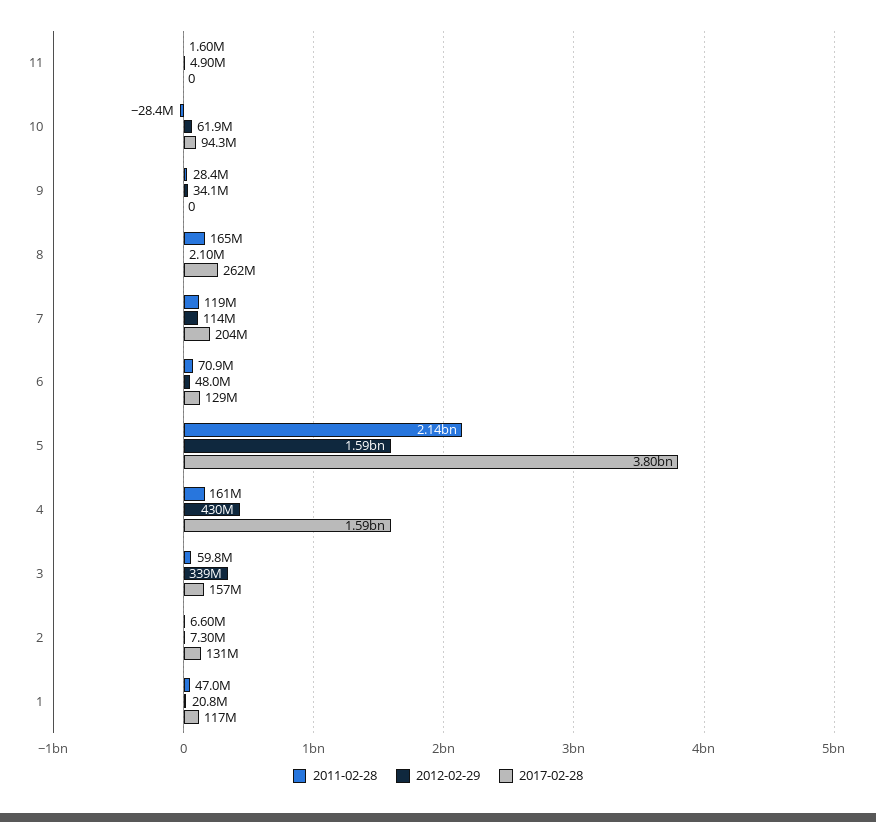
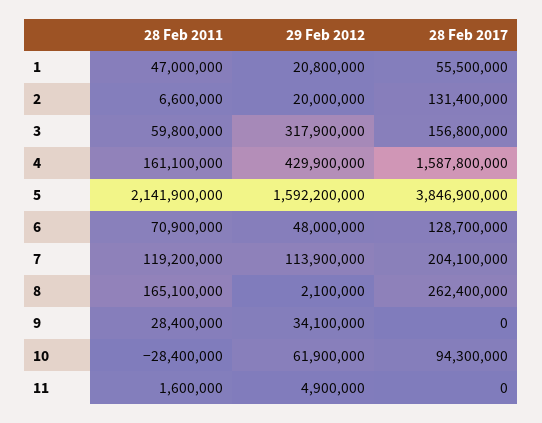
  {
    "2011-02-28": {
      "11": 1600000,
      "10": -28400000,
      "9": 28400000,
      "8": 165100000,
      "7": 119200000,
      "6": 70900000,
      "5": 2141900000,
      "4": 161100000,
      "3": 59800000,
      "2": 6600000,
      "1": 47000000
    },
    "2012-02-29": {
      "11": 4900000,
      "10": 61900000,
      "9": 34100000,
      "8": 2100000,
      "7": 113900000,
      "6": 48000000,
      "5": 1592200000,
      "4": 429900000,
-     "3": 339000000,
+     "3": 317900000,
-     "2": 7300000,
+     "2": 20000000,
      "1": 20800000
    },
    "2017-02-28": {
      "11": 0,
      "10": 94300000,
      "9": 0,
      "8": 262400000,
      "7": 204100000,
      "6": 128700000,
-     "5": 3800000000,
+     "5": 3846900000,
      "4": 1587800000,
      "3": 156800000,
      "2": 131400000,
-     "1": 117000000
+     "1": 55500000
    }
  }

